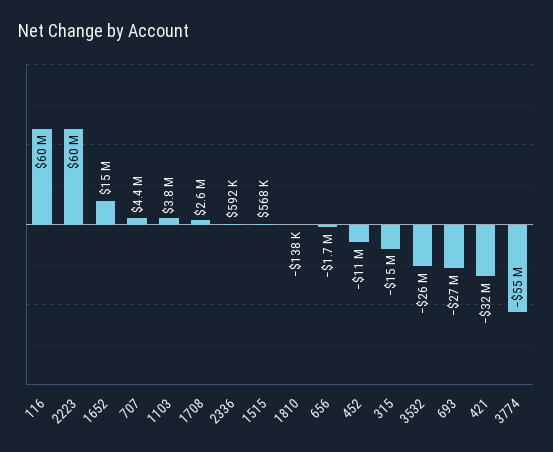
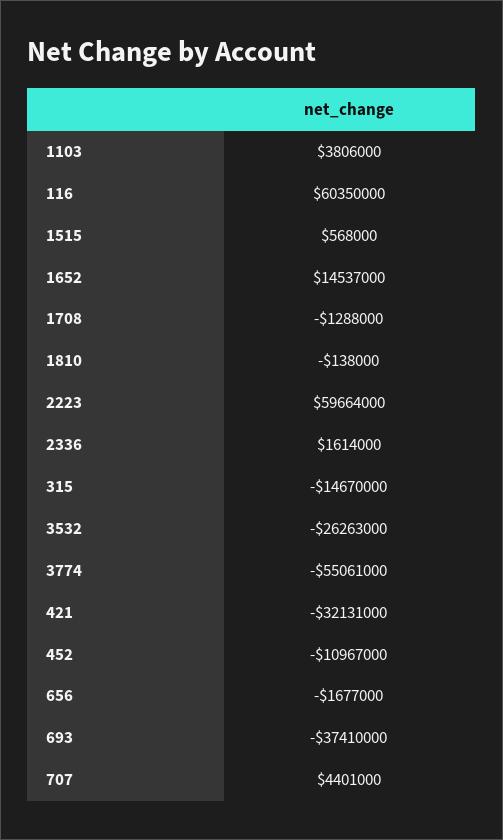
  {
    "116": 60350000,
    "2223": 59664000,
    "1652": 14537000,
    "707": 4401000,
    "1103": 3806000,
-   "1708": 2600000,
+   "1708": -1288000,
-   "2336": 592000,
+   "2336": 1614000,
    "1515": 568000,
    "1810": -138000,
    "656": -1677000,
    "452": -10967000,
    "315": -14670000,
    "3532": -26263000,
-   "693": -27000000,
+   "693": -37410000,
    "421": -32131000,
    "3774": -55061000
  }

